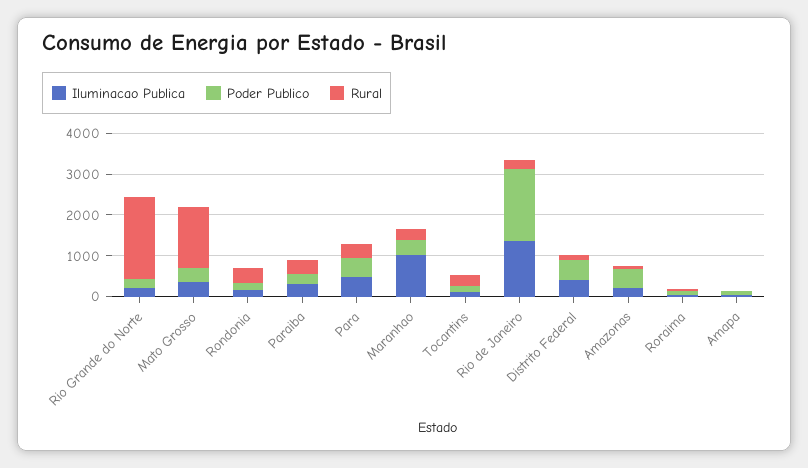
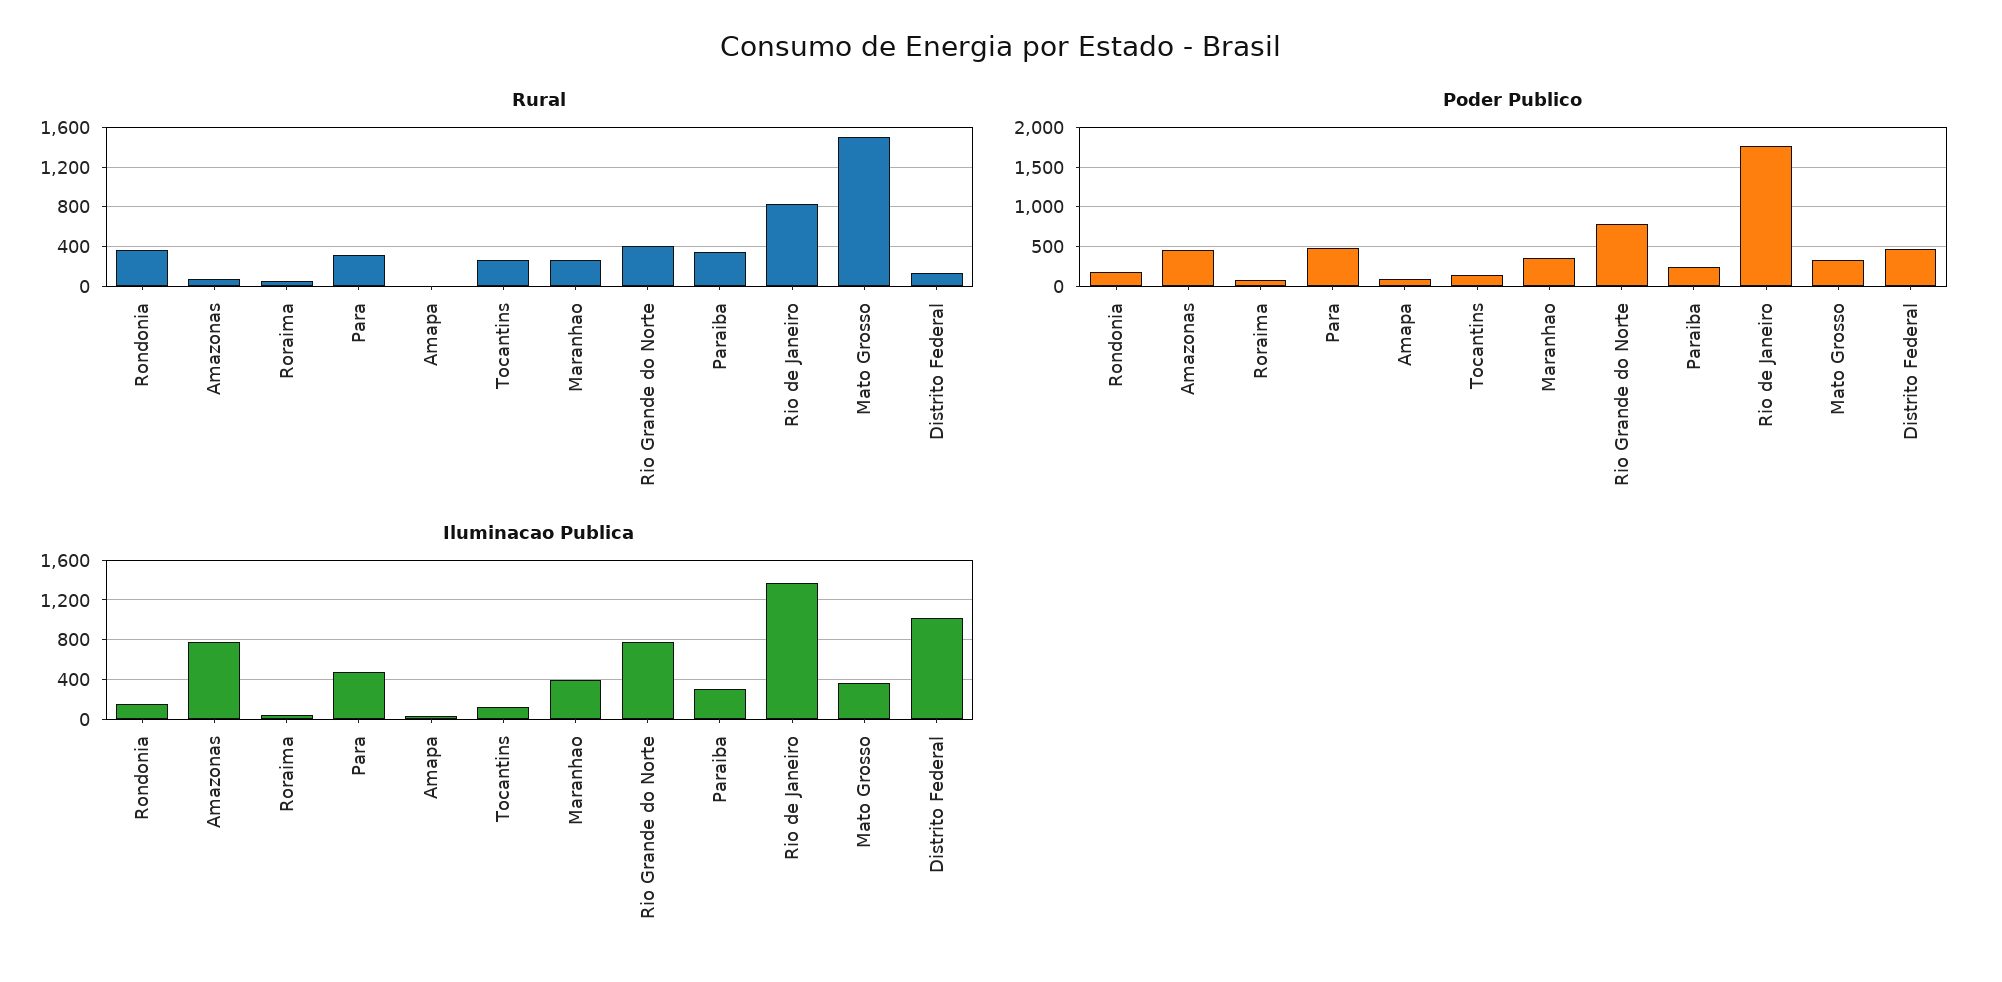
  {
    "Iluminacao Publica": {
-     "Rio Grande do Norte": 200,
+     "Rio Grande do Norte": 800,
      "Mato Grosso": 400,
      "Rondonia": 200,
      "Paraiba": 300,
      "Para": 500,
-     "Maranhao": 1000,
+     "Maranhao": 400,
      "Tocantins": 100,
      "Rio de Janeiro": 1400,
-     "Distrito Federal": 400,
+     "Distrito Federal": 1000,
-     "Amazonas": 200,
+     "Amazonas": 800,
      "Roraima": 0,
      "Amapa": 0
    },
    "Poder Publico": {
-     "Rio Grande do Norte": 200,
+     "Rio Grande do Norte": 800,
      "Mato Grosso": 300,
      "Rondonia": 200,
      "Paraiba": 200,
      "Para": 500,
      "Maranhao": 400,
      "Tocantins": 100,
      "Rio de Janeiro": 1800,
      "Distrito Federal": 500,
      "Amazonas": 500,
      "Roraima": 100,
      "Amapa": 100
    },
    "Rural": {
-     "Rio Grande do Norte": 2000,
+     "Rio Grande do Norte": 400,
      "Mato Grosso": 1500,
      "Rondonia": 400,
      "Paraiba": 400,
      "Para": 300,
      "Maranhao": 300,
      "Tocantins": 300,
-     "Rio de Janeiro": 200,
+     "Rio de Janeiro": 800,
      "Distrito Federal": 100,
      "Amazonas": 100,
      "Roraima": 100,
      "Amapa": 0
    }
  }

